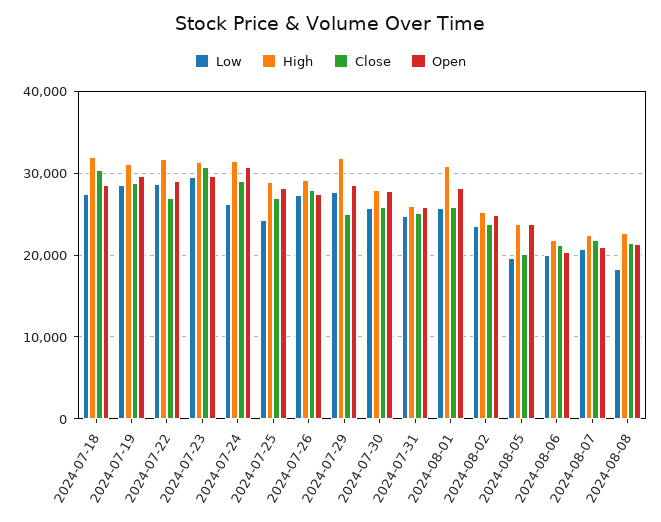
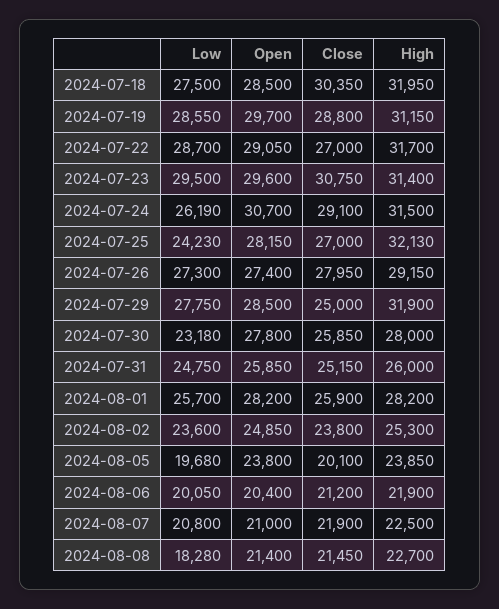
  {
    "Low": {
      "2024-07-18": 27500,
      "2024-07-19": 28550,
      "2024-07-22": 28700,
      "2024-07-23": 29500,
      "2024-07-24": 26190,
      "2024-07-25": 24230,
      "2024-07-26": 27300,
      "2024-07-29": 27750,
-     "2024-07-30": 26000,
+     "2024-07-30": 23180,
      "2024-07-31": 24750,
      "2024-08-01": 25700,
      "2024-08-02": 23600,
      "2024-08-05": 19680,
      "2024-08-06": 20050,
      "2024-08-07": 20800,
      "2024-08-08": 18280
    },
    "High": {
      "2024-07-18": 31950,
      "2024-07-19": 31150,
      "2024-07-22": 31700,
      "2024-07-23": 31400,
      "2024-07-24": 31500,
-     "2024-07-25": 29000,
+     "2024-07-25": 32130,
      "2024-07-26": 29150,
      "2024-07-29": 31900,
      "2024-07-30": 28000,
      "2024-07-31": 26000,
-     "2024-08-01": 31000,
+     "2024-08-01": 28200,
      "2024-08-02": 25300,
      "2024-08-05": 23850,
      "2024-08-06": 21900,
      "2024-08-07": 22500,
      "2024-08-08": 22700
    },
    "Close": {
      "2024-07-18": 30350,
      "2024-07-19": 28800,
      "2024-07-22": 27000,
      "2024-07-23": 30750,
      "2024-07-24": 29100,
      "2024-07-25": 27000,
      "2024-07-26": 27950,
      "2024-07-29": 25000,
      "2024-07-30": 25850,
      "2024-07-31": 25150,
      "2024-08-01": 25900,
      "2024-08-02": 23800,
      "2024-08-05": 20100,
      "2024-08-06": 21200,
      "2024-08-07": 21900,
      "2024-08-08": 21450
    },
    "Open": {
      "2024-07-18": 28500,
      "2024-07-19": 29700,
      "2024-07-22": 29050,
      "2024-07-23": 29600,
      "2024-07-24": 30700,
      "2024-07-25": 28150,
      "2024-07-26": 27400,
      "2024-07-29": 28500,
      "2024-07-30": 27800,
      "2024-07-31": 25850,
      "2024-08-01": 28200,
      "2024-08-02": 24850,
      "2024-08-05": 23800,
      "2024-08-06": 20400,
      "2024-08-07": 21000,
      "2024-08-08": 21400
    }
  }

